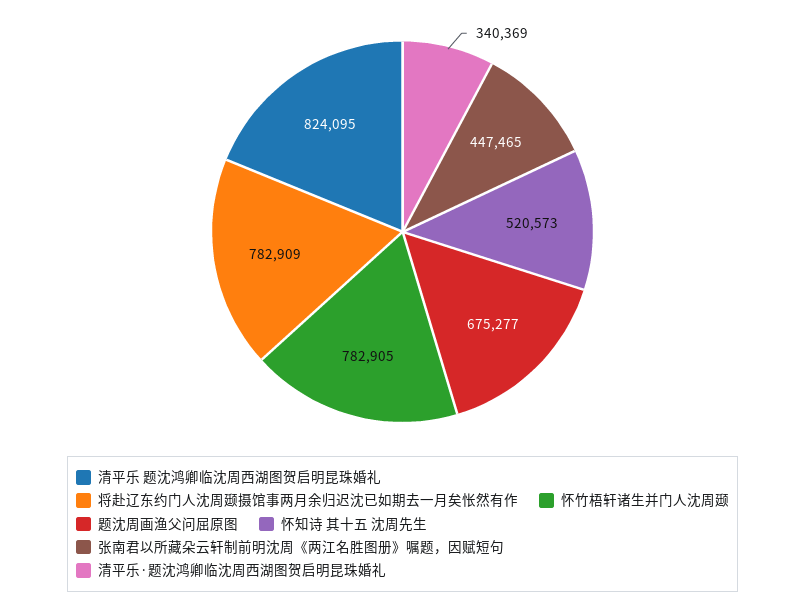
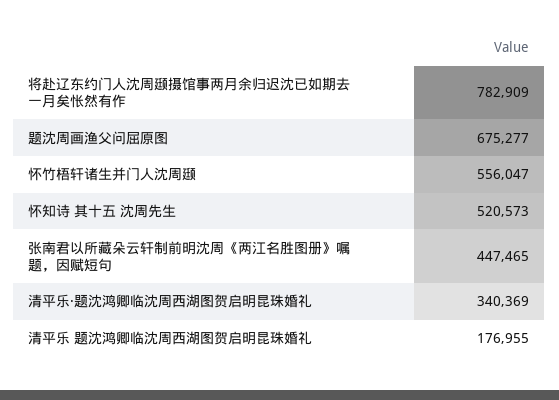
  {
-   "清平乐 题沈鸿卿临沈周西湖图贺启明昆珠婚礼": 824095,
+   "清平乐 题沈鸿卿临沈周西湖图贺启明昆珠婚礼": 176955,
    "将赴辽东约门人沈周颋摄馆事两月余归迟沈已如期去一月矣怅然有作": 782909,
-   "怀竹梧轩诸生并门人沈周颋": 782905,
+   "怀竹梧轩诸生并门人沈周颋": 556047,
    "题沈周画渔父问屈原图": 675277,
    "怀知诗 其十五 沈周先生": 520573,
    "张南君以所藏朵云轩制前明沈周《两江名胜图册》嘱题，因赋短句": 447465,
    "清平乐·题沈鸿卿临沈周西湖图贺启明昆珠婚礼": 340369
  }

